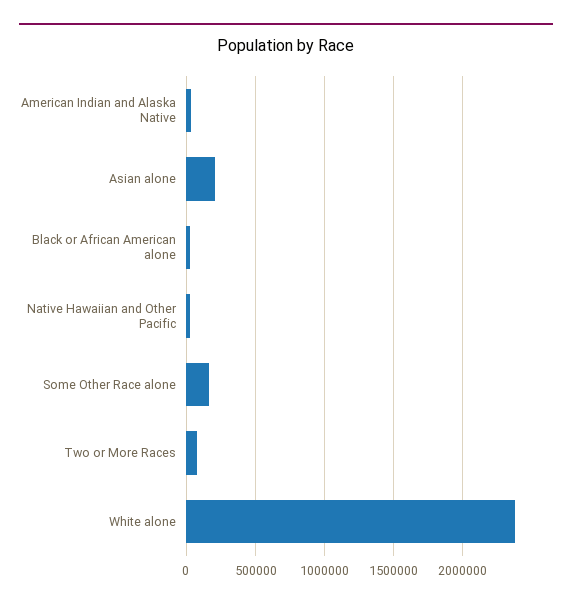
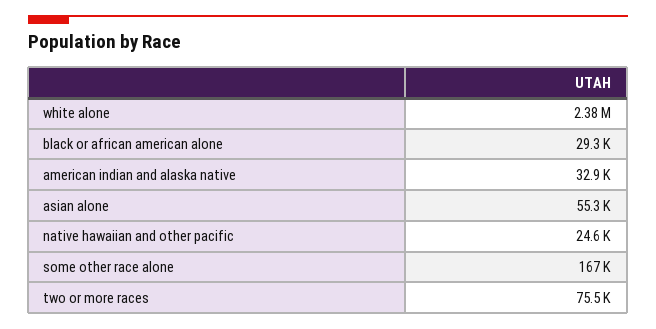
  {
    "American Indian and Alaska Native": 32900,
-   "Asian alone": 200000,
+   "Asian alone": 55300,
    "Black or African American alone": 29300,
    "Native Hawaiian and Other Pacific": 24600,
    "Some Other Race alone": 167000,
    "Two or More Races": 75500,
    "White alone": 2380000
  }

